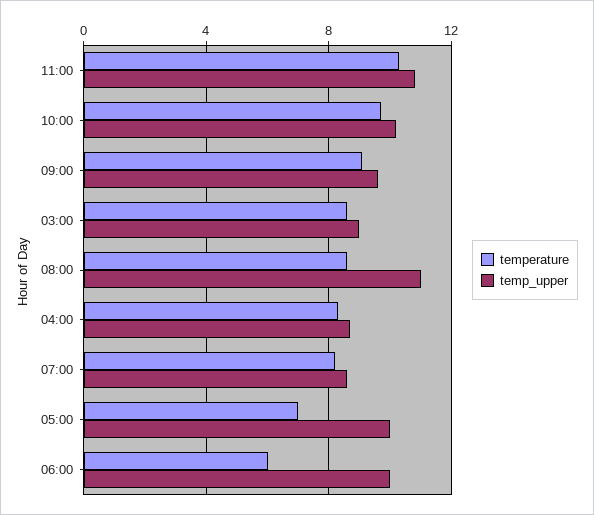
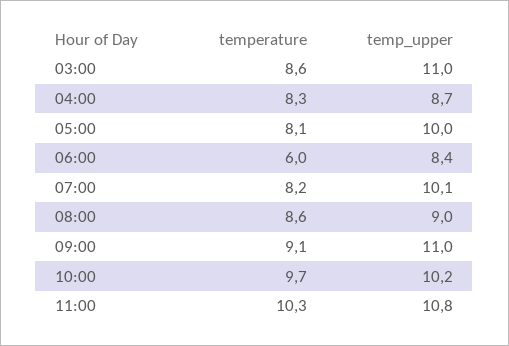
  {
    "temperature": {
      "11:00": 10.3,
      "10:00": 9.7,
      "09:00": 9.1,
      "03:00": 8.6,
      "08:00": 8.6,
      "04:00": 8.3,
      "07:00": 8.2,
-     "05:00": 7,
+     "05:00": 8.1,
      "06:00": 6
    },
    "temp_upper": {
      "11:00": 10.8,
      "10:00": 10.2,
-     "09:00": 9.5,
+     "09:00": 11,
-     "03:00": 9,
+     "03:00": 11,
-     "08:00": 11,
+     "08:00": 9,
      "04:00": 8.7,
-     "07:00": 8.5,
+     "07:00": 10.1,
      "05:00": 10,
-     "06:00": 10
+     "06:00": 8.4
    }
  }

